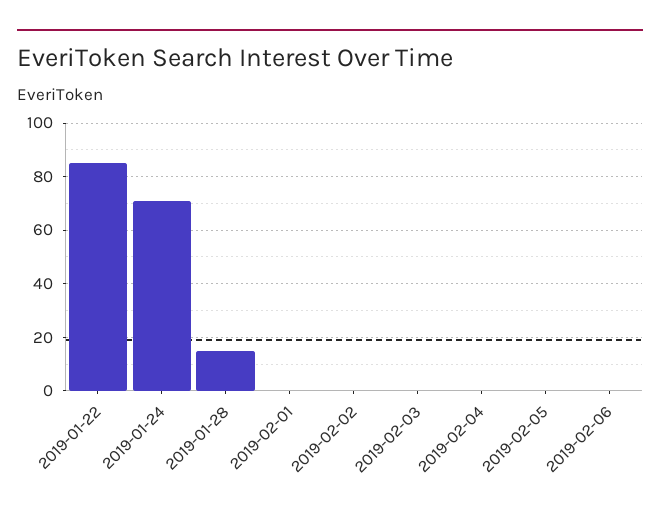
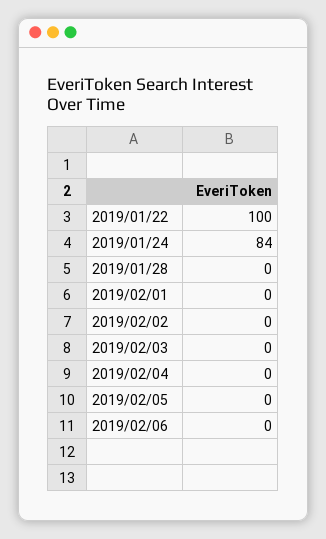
  {
-   "2019-01-22": 85,
+   "2019-01-22": 100,
-   "2019-01-24": 70,
+   "2019-01-24": 84,
-   "2019-01-28": 15,
+   "2019-01-28": 0,
    "2019-02-01": 0,
    "2019-02-02": 0,
    "2019-02-03": 0,
    "2019-02-04": 0,
    "2019-02-05": 0,
    "2019-02-06": 0
  }

